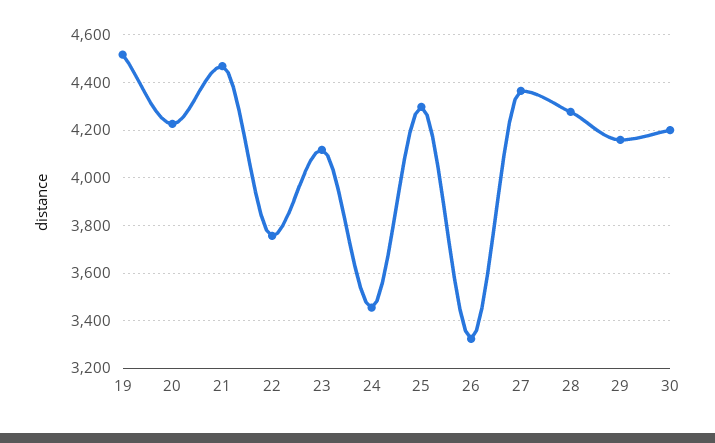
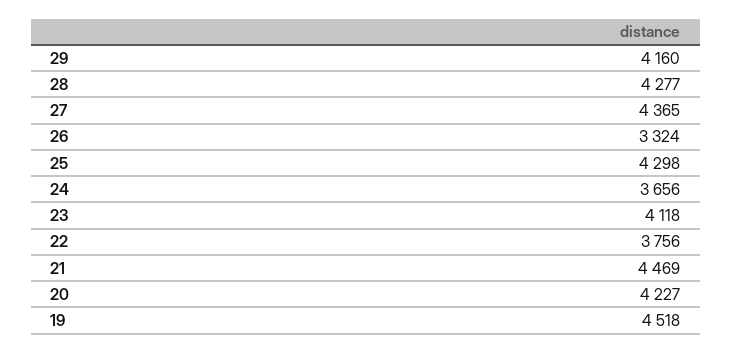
  {
    "19": 4518,
    "20": 4227,
    "21": 4469,
    "22": 3756,
    "23": 4118,
-   "24": 3450,
+   "24": 3656,
    "25": 4298,
    "26": 3324,
    "27": 4365,
    "28": 4277,
-   "29": 4160,
+   "29": 4160
-   "30": 4200
  }

